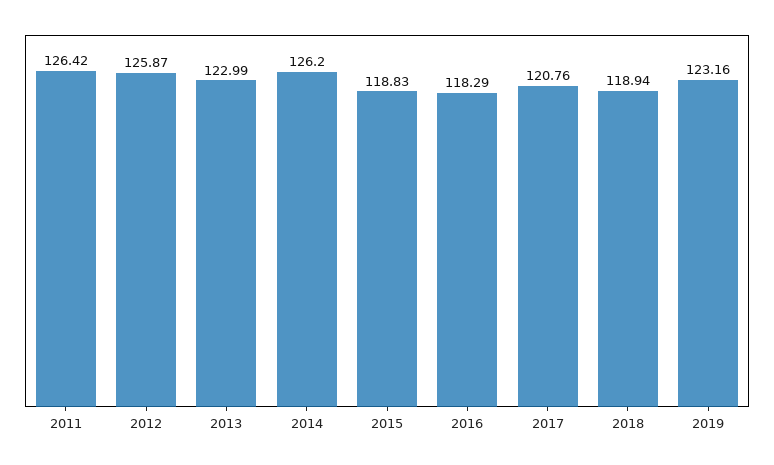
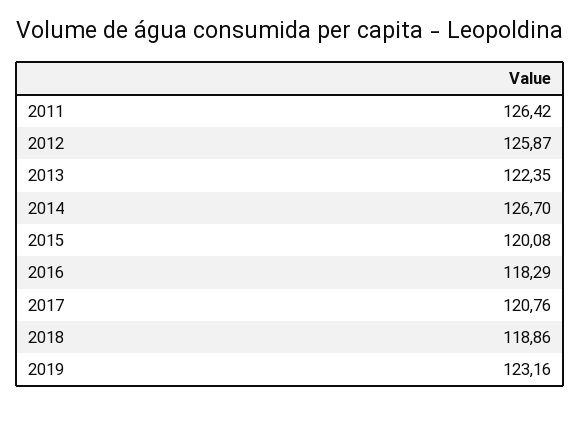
  {
    "2011": 126.42,
    "2012": 125.87,
-   "2013": 122.99,
+   "2013": 122.35,
-   "2014": 126.2,
+   "2014": 126.7,
-   "2015": 118.83,
+   "2015": 120.08,
    "2016": 118.29,
    "2017": 120.76,
-   "2018": 118.94,
+   "2018": 118.86,
    "2019": 123.16
  }

